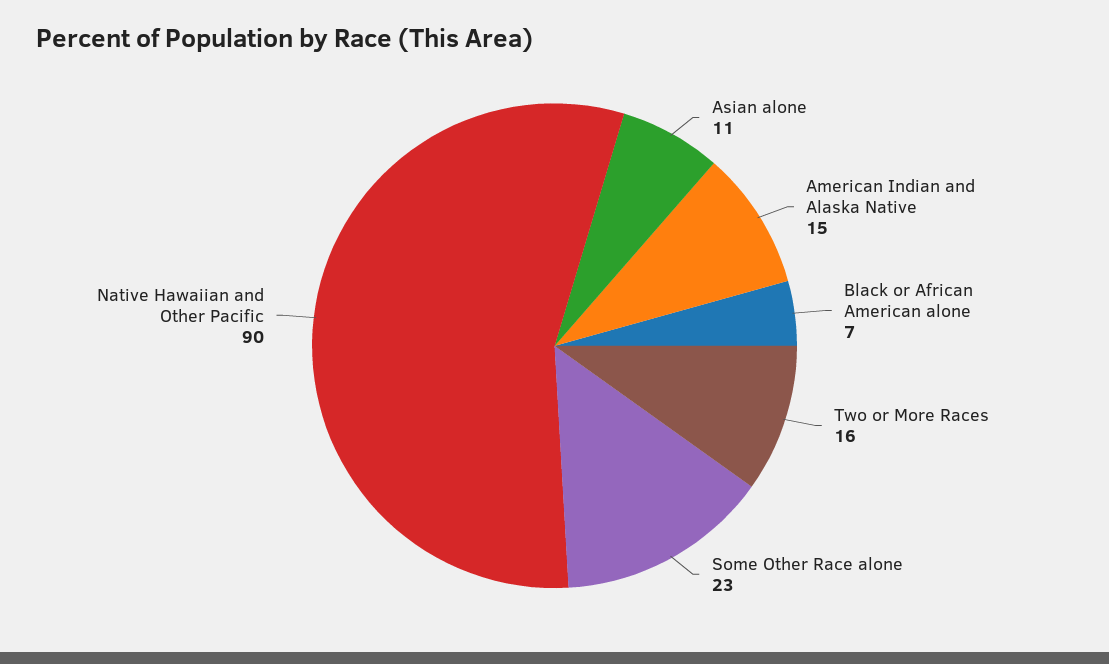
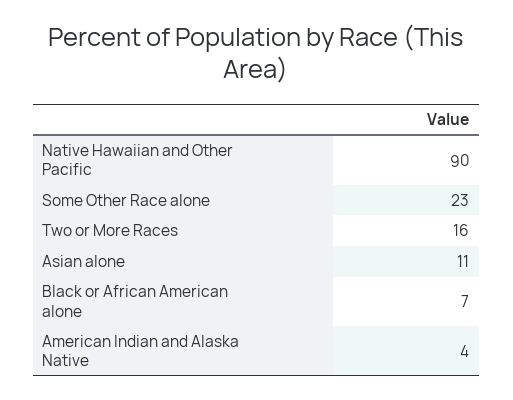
  {
    "Asian alone": 11,
-   "American Indian and Alaska Native": 15,
+   "American Indian and Alaska Native": 4,
    "Black or African American alone": 7,
    "Two or More Races": 16,
    "Some Other Race alone": 23,
    "Native Hawaiian and Other Pacific": 90
  }

